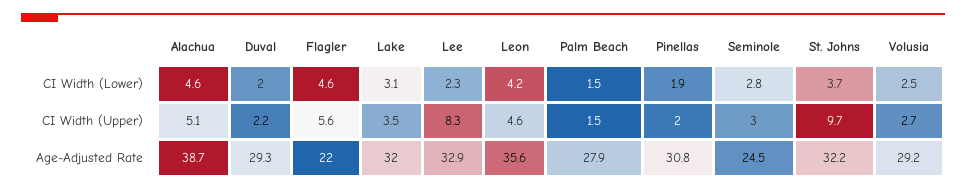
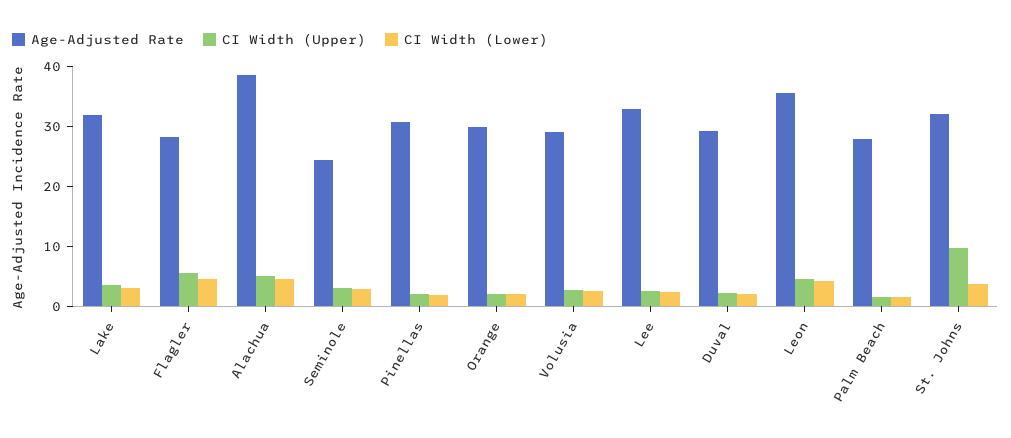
  {
    "CI Width (Lower)": {
      "Alachua": 4.6,
      "Duval": 2,
      "Flagler": 4.6,
      "Lake": 3.1,
      "Lee": 2.3,
      "Leon": 4.2,
      "Palm Beach": 1.5,
      "Pinellas": 1.9,
      "Seminole": 2.8,
      "St. Johns": 3.7,
-     "Volusia": 2.5
+     "Volusia": 2.5,
+     "Orange": 2
    },
    "CI Width (Upper)": {
      "Alachua": 5.1,
      "Duval": 2.2,
      "Flagler": 5.6,
      "Lake": 3.5,
-     "Lee": 8.3,
+     "Lee": 2,
      "Leon": 4.6,
      "Palm Beach": 1.5,
      "Pinellas": 2,
      "Seminole": 3,
      "St. Johns": 9.7,
-     "Volusia": 2.7
+     "Volusia": 2.7,
+     "Orange": 2
    },
    "Age-Adjusted Rate": {
      "Alachua": 38.7,
      "Duval": 29.3,
-     "Flagler": 22,
+     "Flagler": 28,
      "Lake": 32,
      "Lee": 32.9,
      "Leon": 35.6,
      "Palm Beach": 27.9,
      "Pinellas": 30.8,
      "Seminole": 24.5,
      "St. Johns": 32.2,
-     "Volusia": 29.2
+     "Volusia": 29.2,
+     "Orange": 30
    }
  }

